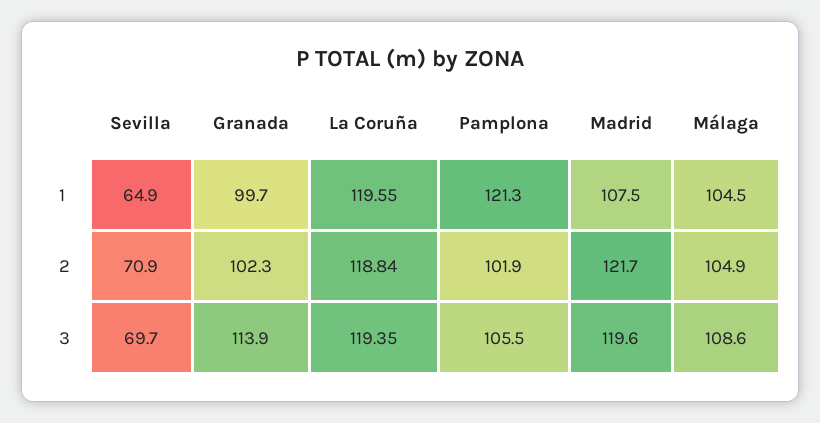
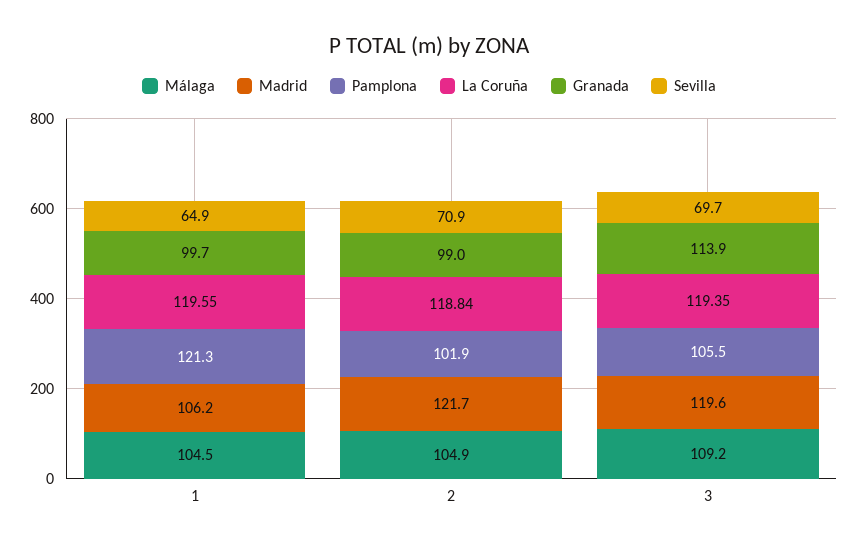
  {
    "Sevilla": {
      "1": 64.9,
      "2": 70.9,
      "3": 69.7
    },
    "Granada": {
      "1": 99.7,
-     "2": 102.3,
+     "2": 99,
      "3": 113.9
    },
    "La Coruña": {
      "1": 119.55,
      "2": 118.84,
      "3": 119.35
    },
    "Pamplona": {
      "1": 121.3,
      "2": 101.9,
      "3": 105.5
    },
    "Madrid": {
-     "1": 107.5,
+     "1": 106.2,
      "2": 121.7,
      "3": 119.6
    },
    "Málaga": {
      "1": 104.5,
      "2": 104.9,
-     "3": 108.6
+     "3": 109.2
    }
  }

